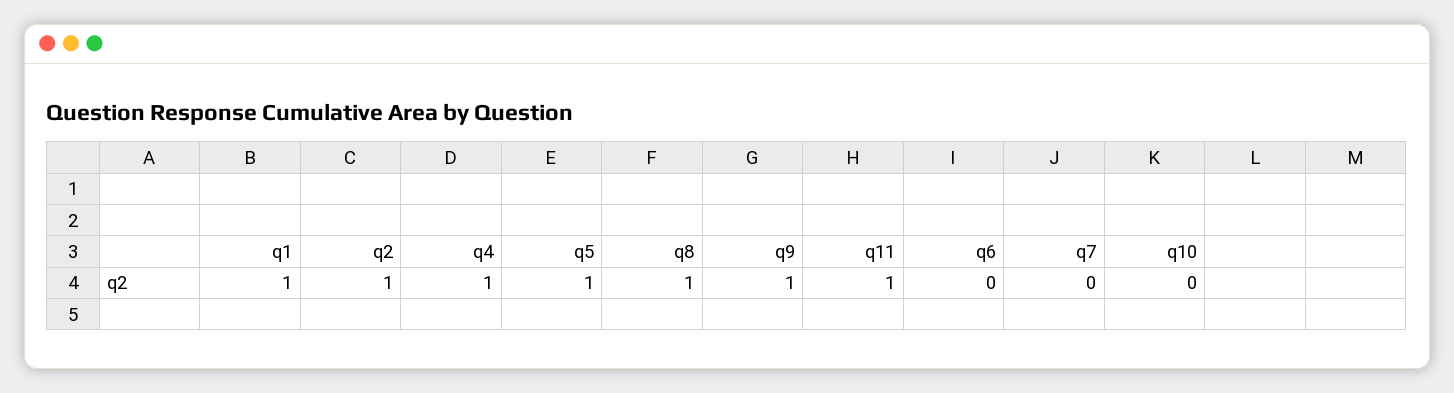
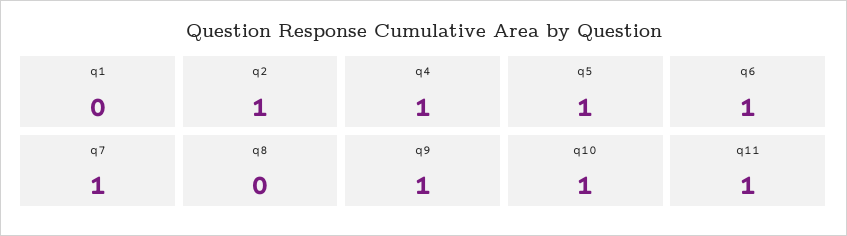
  {
-   "q1": 1,
+   "q1": 0,
    "q2": 1,
    "q4": 1,
    "q5": 1,
-   "q8": 1,
+   "q8": 0,
    "q9": 1,
    "q11": 1,
-   "q6": 0,
+   "q6": 1,
-   "q7": 0,
+   "q7": 1,
-   "q10": 0
+   "q10": 1
  }

